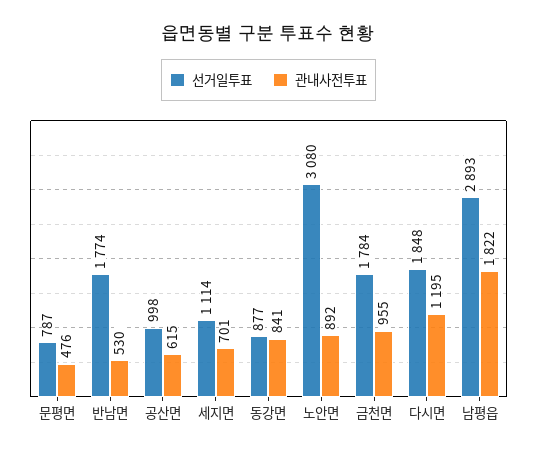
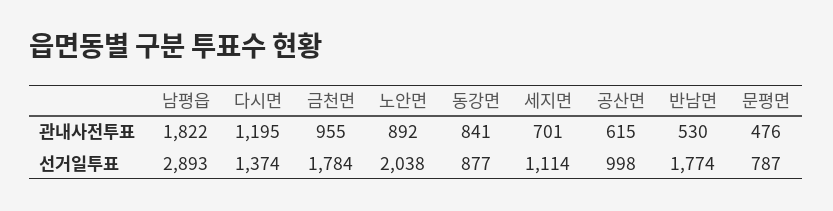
  {
    "선거일투표": {
      "문평면": 787,
      "반남면": 1774,
      "공산면": 998,
      "세지면": 1114,
      "동강면": 877,
-     "노안면": 3080,
+     "노안면": 2038,
      "금천면": 1784,
-     "다시면": 1848,
+     "다시면": 1374,
      "남평읍": 2893
    },
    "관내사전투표": {
      "문평면": 476,
      "반남면": 530,
      "공산면": 615,
      "세지면": 701,
      "동강면": 841,
      "노안면": 892,
      "금천면": 955,
      "다시면": 1195,
      "남평읍": 1822
    }
  }

